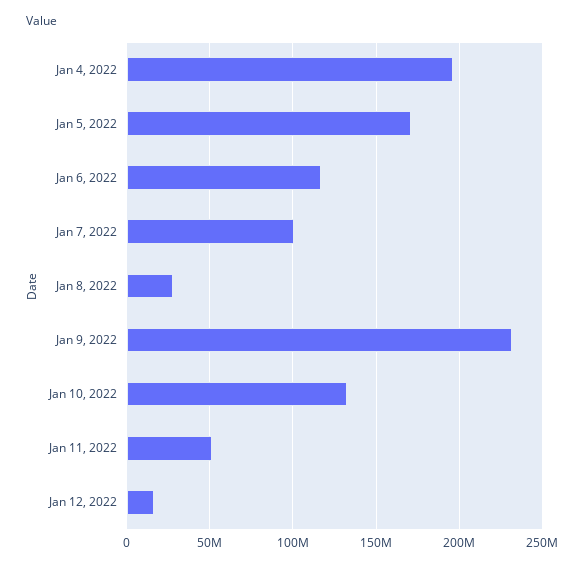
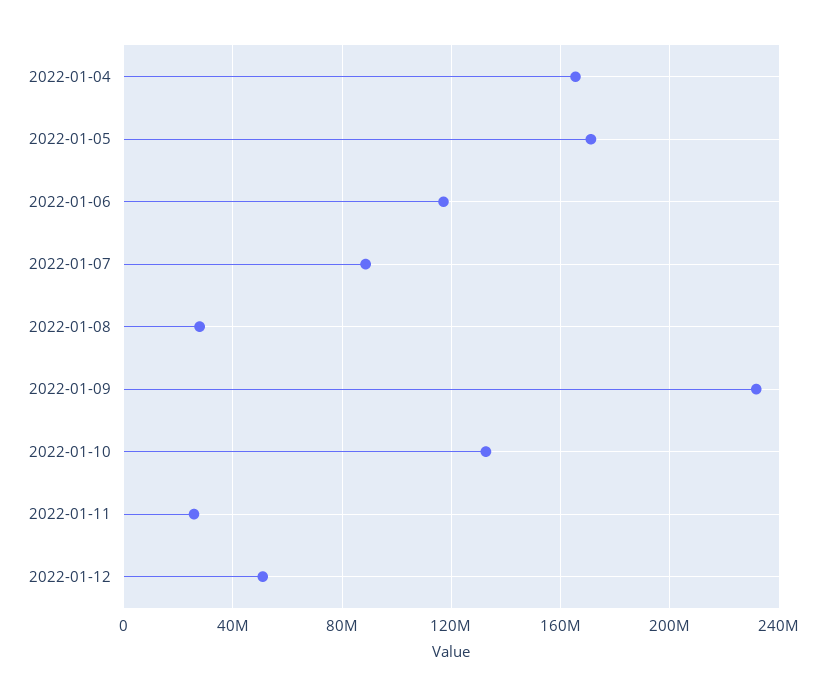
  {
-   "Jan 4, 2022": 195000000,
+   "Jan 4, 2022": 165000000,
    "Jan 5, 2022": 170000000,
    "Jan 6, 2022": 115000000,
-   "Jan 7, 2022": 100000000,
+   "Jan 7, 2022": 90000000,
    "Jan 8, 2022": 30000000,
    "Jan 9, 2022": 230000000,
    "Jan 10, 2022": 135000000,
-   "Jan 11, 2022": 50000000,
+   "Jan 11, 2022": 25000000,
-   "Jan 12, 2022": 15000000
+   "Jan 12, 2022": 50000000
  }

